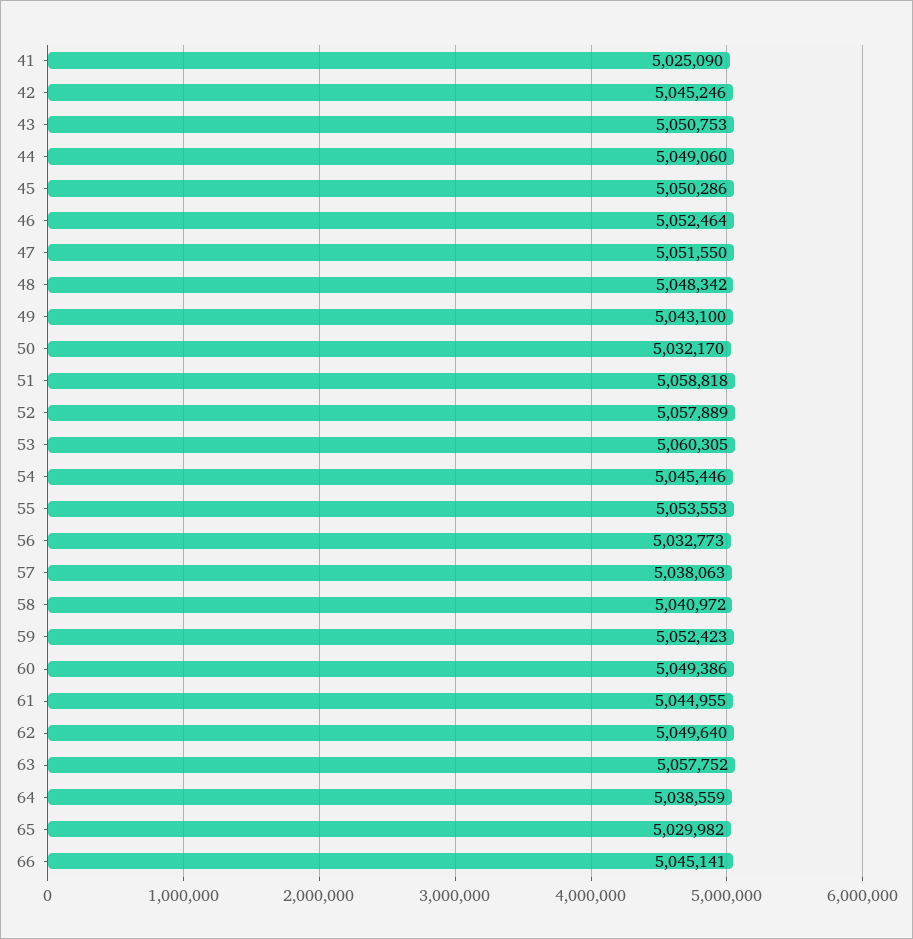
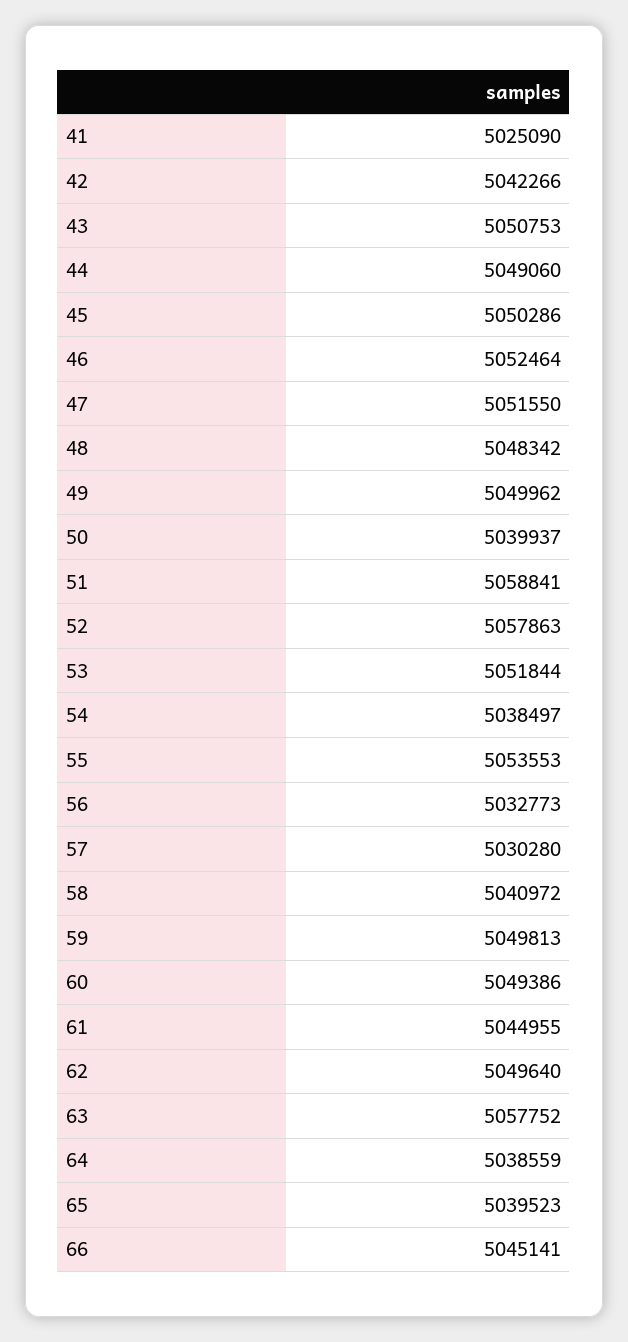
  {
    "41": 5025090,
-   "42": 5045246,
+   "42": 5042266,
    "43": 5050753,
    "44": 5049060,
    "45": 5050286,
    "46": 5052464,
    "47": 5051550,
    "48": 5048342,
-   "49": 5043100,
+   "49": 5049962,
-   "50": 5032170,
+   "50": 5039937,
-   "51": 5058818,
+   "51": 5058841,
-   "52": 5057889,
+   "52": 5057863,
-   "53": 5060305,
+   "53": 5051844,
-   "54": 5045446,
+   "54": 5038497,
    "55": 5053553,
    "56": 5032773,
-   "57": 5038063,
+   "57": 5030280,
    "58": 5040972,
-   "59": 5052423,
+   "59": 5049813,
    "60": 5049386,
    "61": 5044955,
    "62": 5049640,
    "63": 5057752,
    "64": 5038559,
-   "65": 5029982,
+   "65": 5039523,
    "66": 5045141
  }

